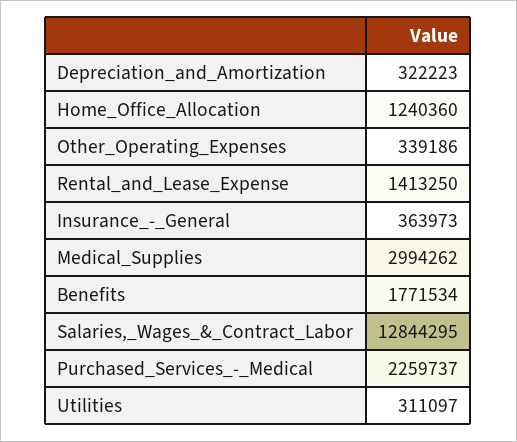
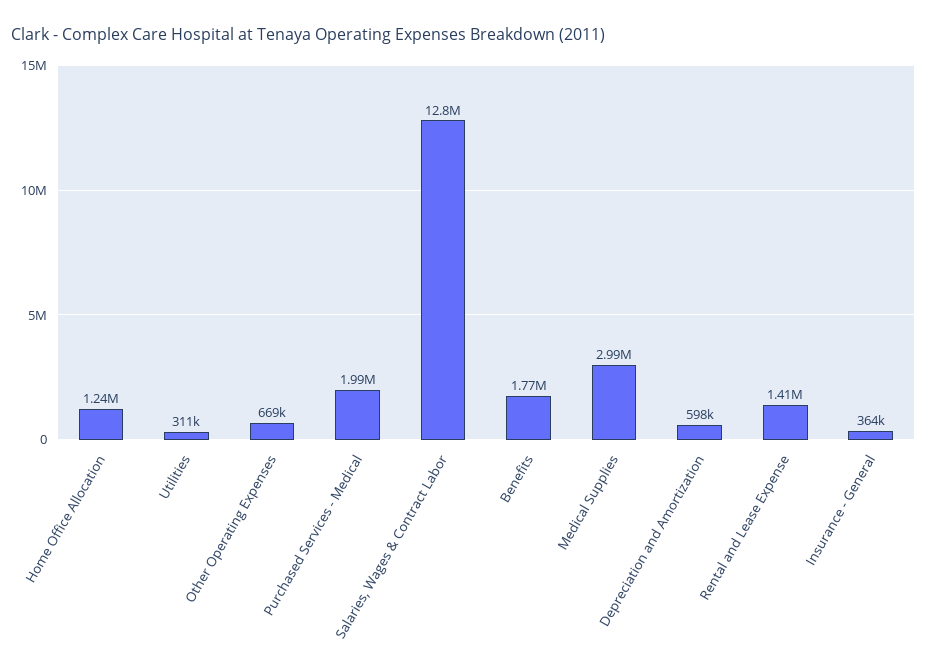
  {
-   "Depreciation_and_Amortization": 322223,
+   "Depreciation_and_Amortization": 598000,
    "Home_Office_Allocation": 1240360,
-   "Other_Operating_Expenses": 339186,
+   "Other_Operating_Expenses": 669000,
    "Rental_and_Lease_Expense": 1413250,
    "Insurance_-_General": 363973,
    "Medical_Supplies": 2994262,
    "Benefits": 1771534,
    "Salaries,_Wages_&_Contract_Labor": 12844295,
-   "Purchased_Services_-_Medical": 2259737,
+   "Purchased_Services_-_Medical": 1990000,
    "Utilities": 311097
  }

